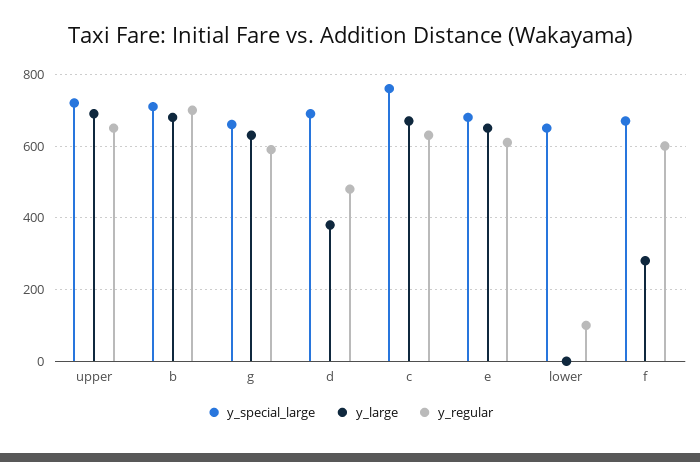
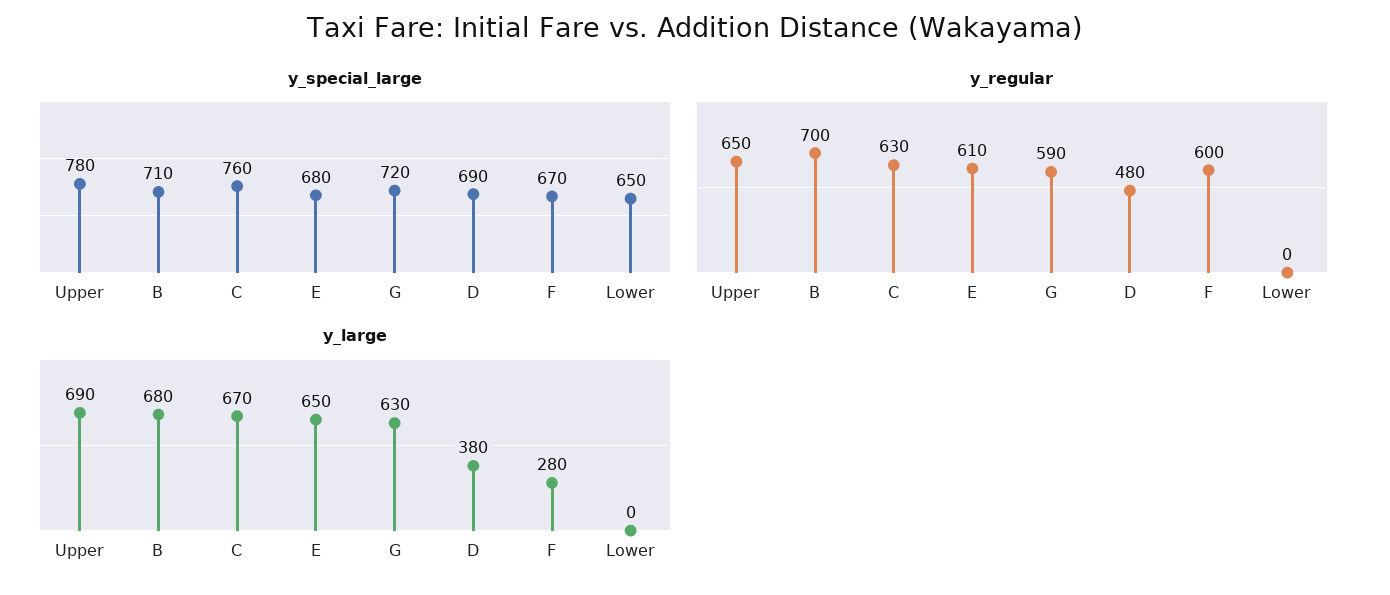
  {
    "y_special_large": {
-     "upper": 720,
+     "upper": 780,
      "b": 710,
-     "g": 660,
+     "g": 720,
      "d": 690,
      "c": 760,
      "e": 680,
      "lower": 650,
      "f": 670
    },
    "y_large": {
      "upper": 690,
      "b": 680,
      "g": 630,
      "d": 380,
      "c": 670,
      "e": 650,
      "lower": 0,
      "f": 280
    },
    "y_regular": {
      "upper": 650,
      "b": 700,
      "g": 590,
      "d": 480,
      "c": 630,
      "e": 610,
-     "lower": 100,
+     "lower": 0,
      "f": 600
    }
  }

